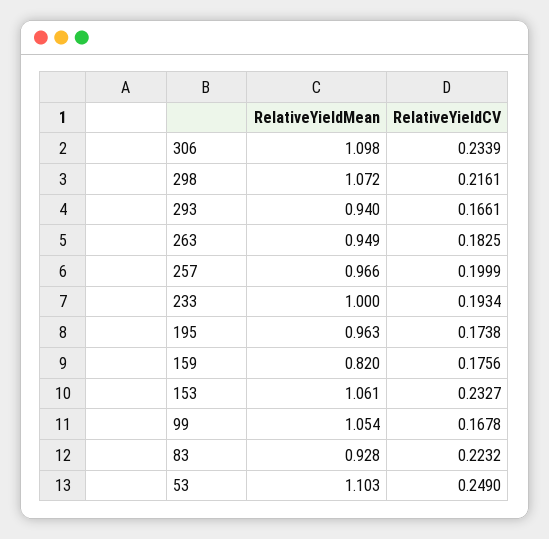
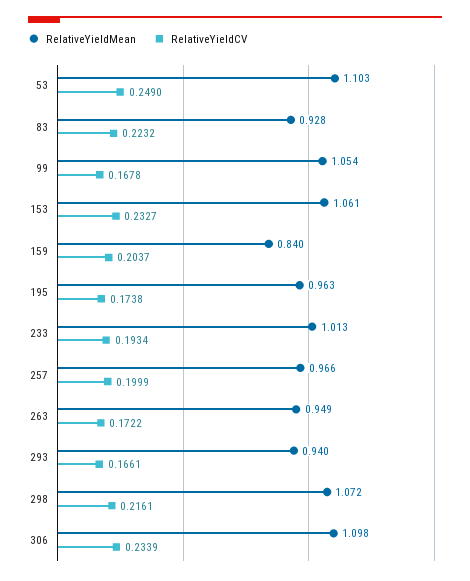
  {
    "RelativeYieldMean": {
      "306": 1.098,
      "298": 1.072,
      "293": 0.94,
      "263": 0.949,
      "257": 0.966,
-     "233": 1,
+     "233": 1.013,
      "195": 0.963,
-     "159": 0.82,
+     "159": 0.84,
      "153": 1.061,
      "99": 1.054,
      "83": 0.928,
      "53": 1.103
    },
    "RelativeYieldCV": {
      "306": 0.2339,
      "298": 0.2161,
      "293": 0.1661,
-     "263": 0.1825,
+     "263": 0.1722,
      "257": 0.1999,
      "233": 0.1934,
      "195": 0.1738,
-     "159": 0.1756,
+     "159": 0.2037,
      "153": 0.2327,
      "99": 0.1678,
      "83": 0.2232,
      "53": 0.249
    }
  }

